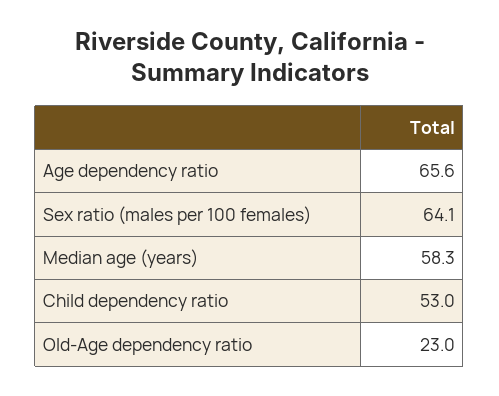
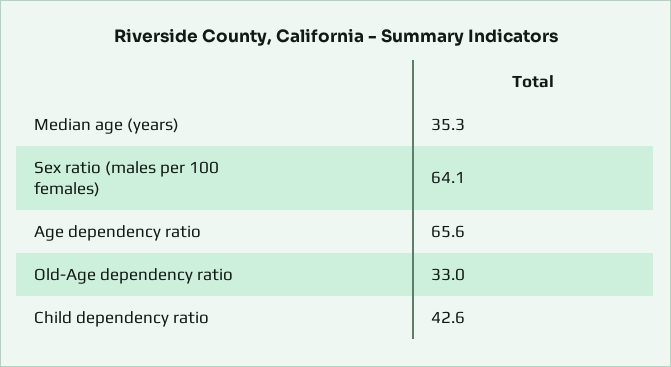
  {
    "Age dependency ratio": 65.6,
    "Sex ratio (males per 100 females)": 64.1,
-   "Median age (years)": 58.3,
+   "Median age (years)": 35.3,
-   "Child dependency ratio": 53,
+   "Child dependency ratio": 42.6,
-   "Old-Age dependency ratio": 23
+   "Old-Age dependency ratio": 33
  }

